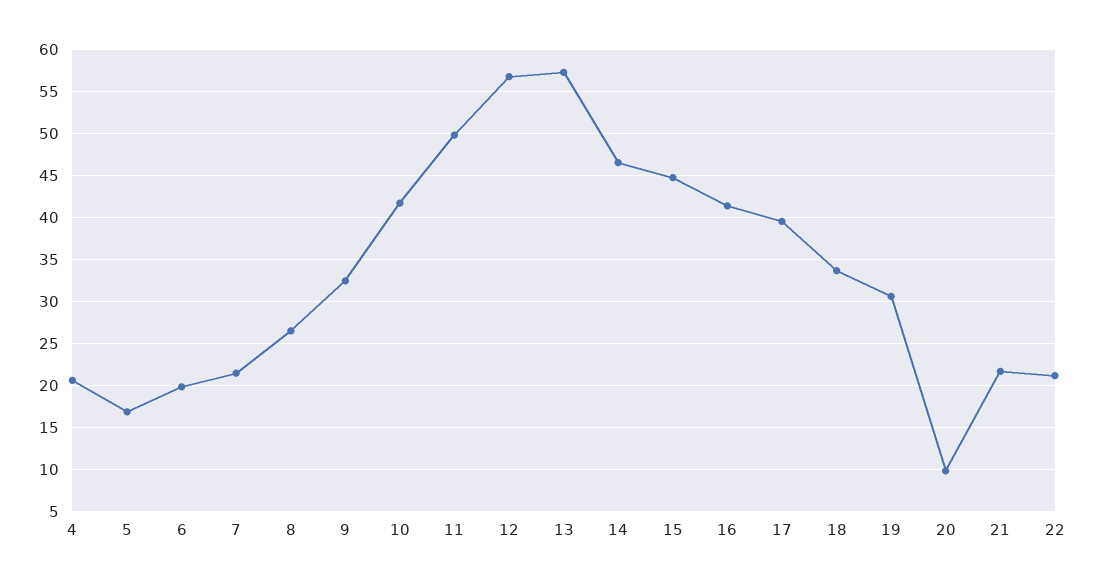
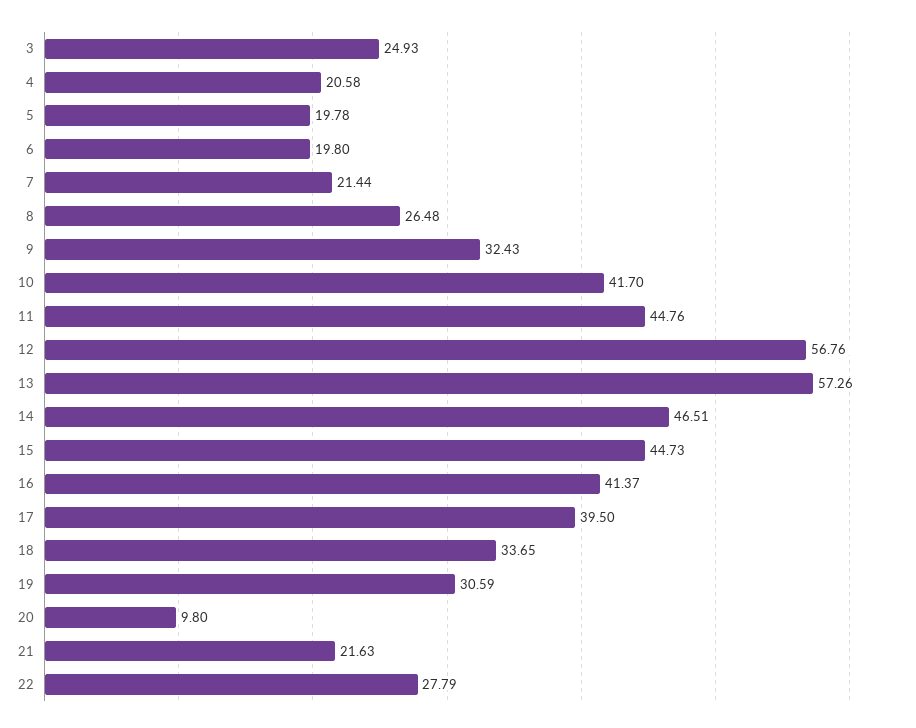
  {
    "4": 20.58,
-   "5": 17,
+   "5": 19.78,
    "6": 19.8,
    "7": 21.44,
    "8": 26.48,
    "9": 32.43,
    "10": 41.7,
-   "11": 50,
+   "11": 44.76,
    "12": 56.76,
    "13": 57.26,
    "14": 46.51,
    "15": 44.73,
    "16": 41.37,
    "17": 39.5,
    "18": 33.65,
    "19": 30.59,
    "20": 9.8,
    "21": 21.63,
-   "22": 21
+   "22": 27.79,
+   "3": 24.93
  }

